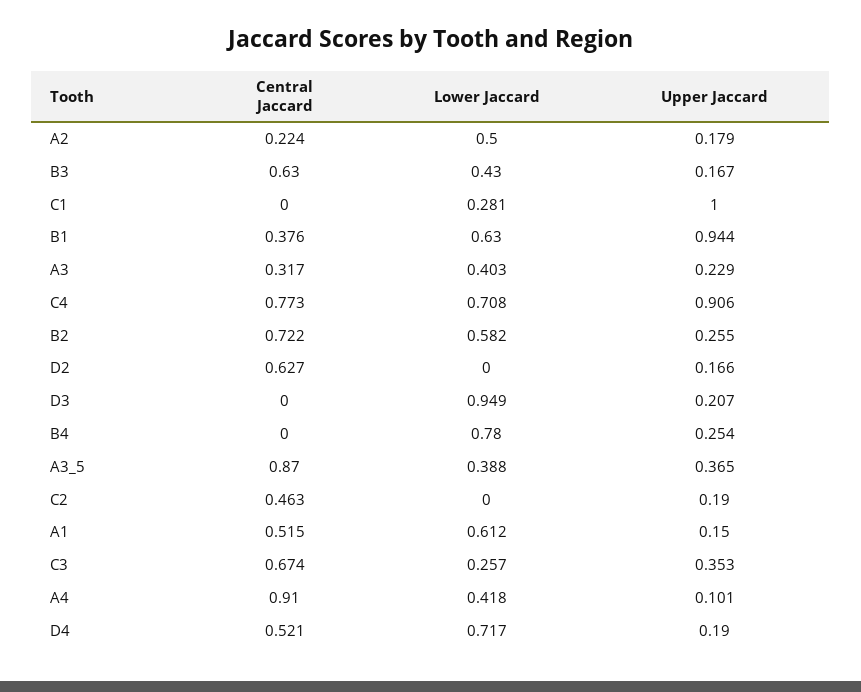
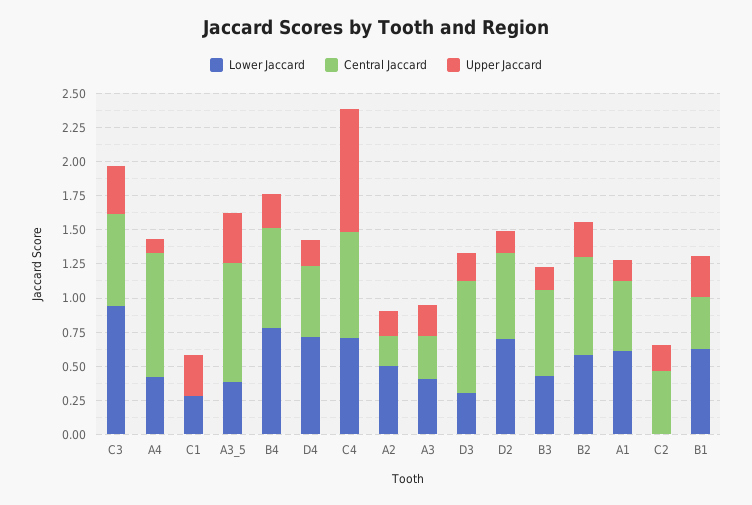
  {
    "Central Jaccard": {
      "A2": 0.224,
      "B3": 0.63,
      "C1": 0,
      "B1": 0.376,
      "A3": 0.317,
      "C4": 0.773,
      "B2": 0.722,
      "D2": 0.627,
-     "D3": 0,
+     "D3": 0.75,
-     "B4": 0,
+     "B4": 0.75,
      "A3_5": 0.87,
      "C2": 0.463,
      "A1": 0.515,
      "C3": 0.674,
      "A4": 0.91,
      "D4": 0.521
    },
    "Lower Jaccard": {
      "A2": 0.5,
      "B3": 0.43,
      "C1": 0.281,
      "B1": 0.63,
      "A3": 0.403,
      "C4": 0.708,
      "B2": 0.582,
-     "D2": 0,
+     "D2": 0.75,
-     "D3": 0.949,
+     "D3": 0.25,
      "B4": 0.78,
      "A3_5": 0.388,
      "C2": 0,
      "A1": 0.612,
-     "C3": 0.257,
+     "C3": 1,
      "A4": 0.418,
      "D4": 0.717
    },
    "Upper Jaccard": {
      "A2": 0.179,
      "B3": 0.167,
-     "C1": 1,
+     "C1": 0.25,
-     "B1": 0.944,
+     "B1": 0.25,
      "A3": 0.229,
      "C4": 0.906,
      "B2": 0.255,
      "D2": 0.166,
      "D3": 0.207,
      "B4": 0.254,
      "A3_5": 0.365,
      "C2": 0.19,
      "A1": 0.15,
      "C3": 0.353,
      "A4": 0.101,
      "D4": 0.19
    }
  }

